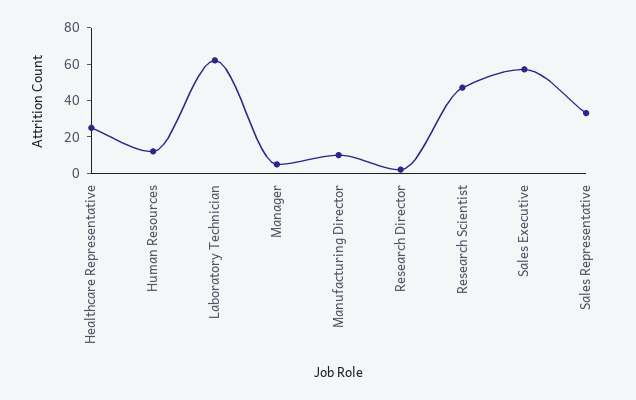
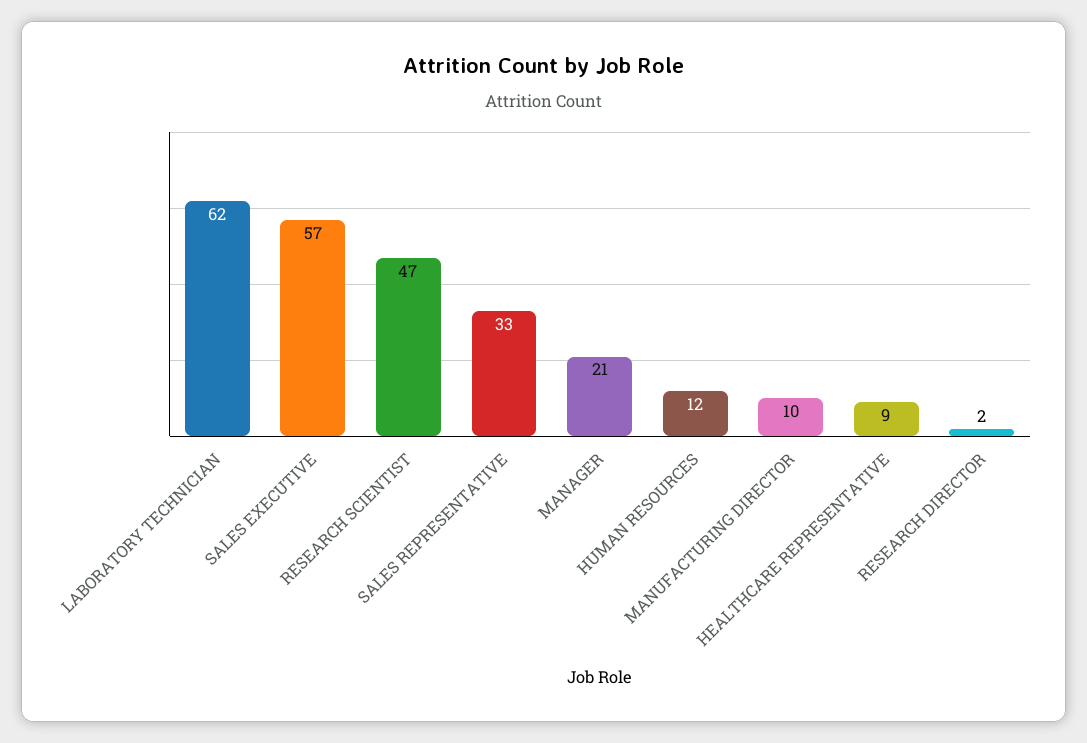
  {
-   "Healthcare Representative": 25,
+   "Healthcare Representative": 9,
    "Human Resources": 12,
    "Laboratory Technician": 62,
-   "Manager": 5,
+   "Manager": 21,
    "Manufacturing Director": 10,
    "Research Director": 2,
    "Research Scientist": 47,
    "Sales Executive": 57,
    "Sales Representative": 33
  }

